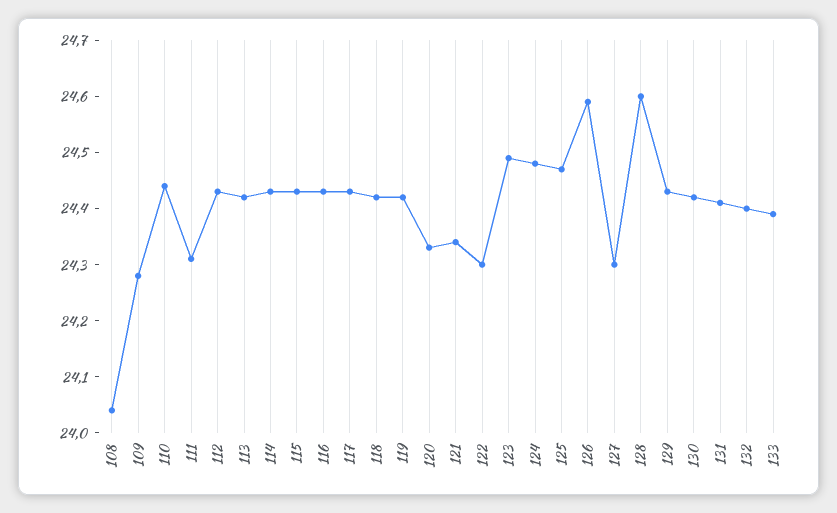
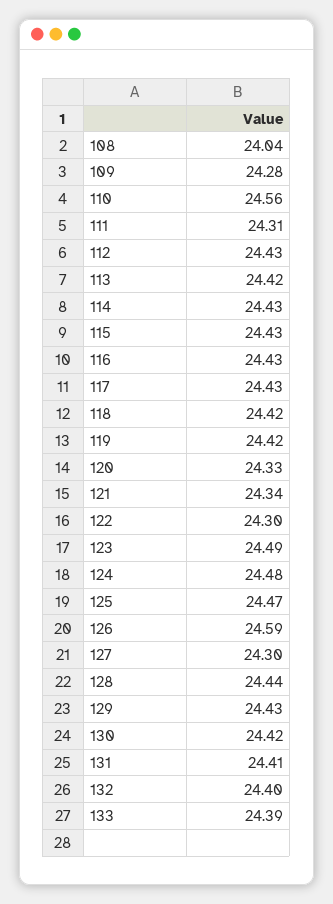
  {
    "108": 24.04,
    "109": 24.28,
-   "110": 24.45,
+   "110": 24.56,
    "111": 24.31,
    "112": 24.43,
    "113": 24.42,
    "114": 24.43,
    "115": 24.43,
    "116": 24.43,
    "117": 24.43,
    "118": 24.42,
    "119": 24.42,
    "120": 24.33,
    "121": 24.34,
    "122": 24.3,
    "123": 24.49,
    "124": 24.48,
    "125": 24.47,
    "126": 24.59,
    "127": 24.3,
-   "128": 24.6,
+   "128": 24.44,
    "129": 24.43,
    "130": 24.42,
    "131": 24.41,
    "132": 24.4,
    "133": 24.39
  }

